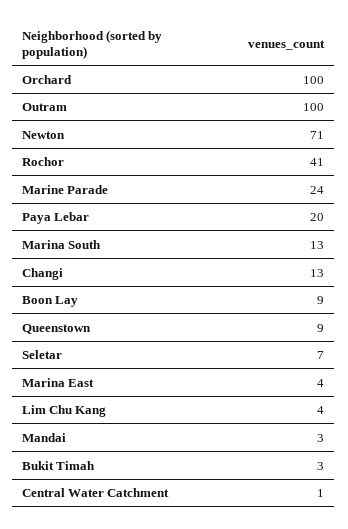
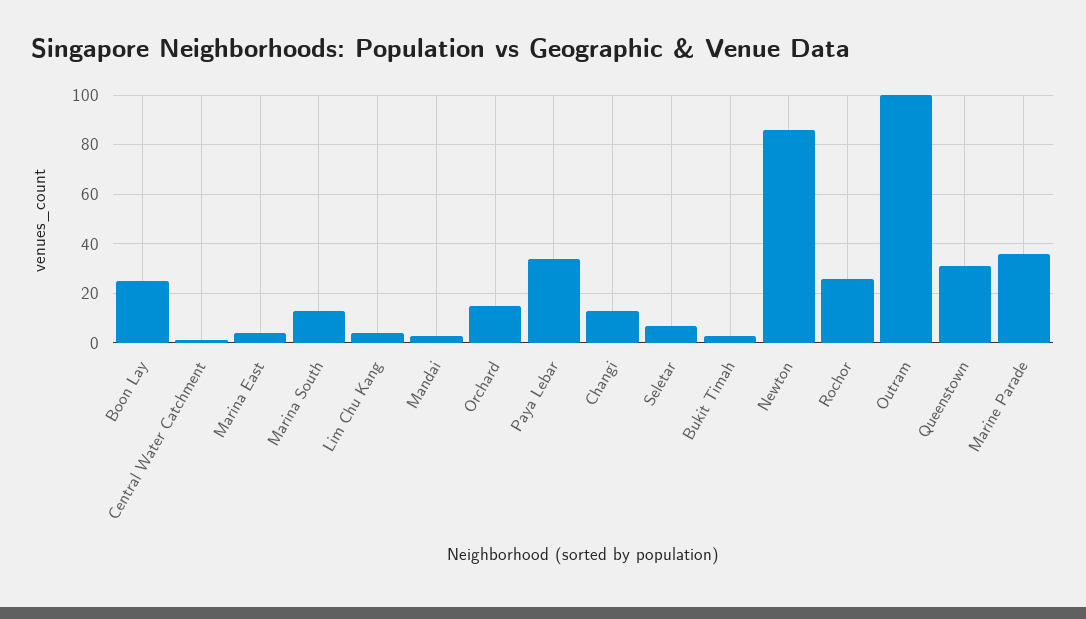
  {
-   "Orchard": 100,
+   "Orchard": 15,
    "Outram": 100,
-   "Newton": 71,
+   "Newton": 85,
-   "Rochor": 41,
+   "Rochor": 25,
-   "Marine Parade": 24,
+   "Marine Parade": 35,
-   "Paya Lebar": 20,
+   "Paya Lebar": 35,
    "Marina South": 13,
    "Changi": 13,
-   "Boon Lay": 9,
+   "Boon Lay": 25,
-   "Queenstown": 9,
+   "Queenstown": 30,
    "Seletar": 7,
    "Marina East": 4,
    "Lim Chu Kang": 4,
    "Mandai": 3,
    "Bukit Timah": 3,
    "Central Water Catchment": 1
  }

